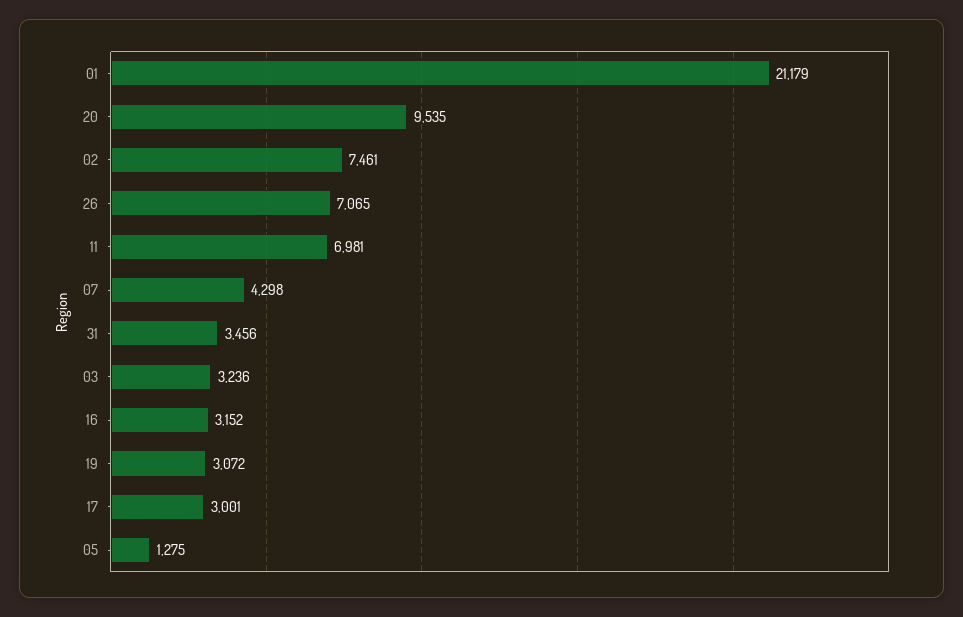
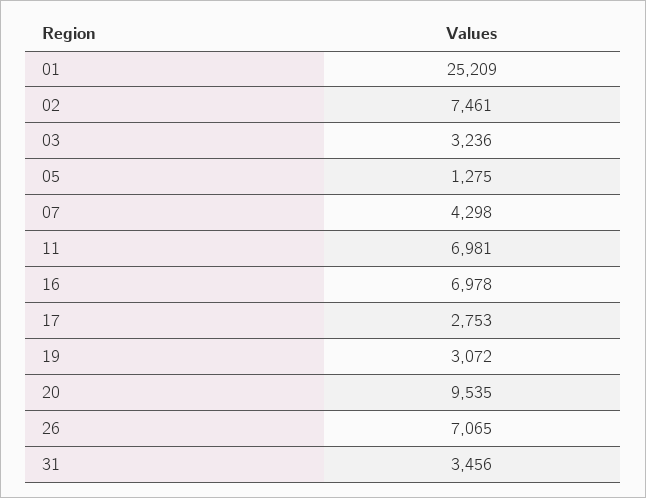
  {
-   "01": 21179,
+   "01": 25209,
    "20": 9535,
    "02": 7461,
    "26": 7065,
    "11": 6981,
    "07": 4298,
    "31": 3456,
    "03": 3236,
-   "16": 3152,
+   "16": 6978,
    "19": 3072,
-   "17": 3001,
+   "17": 2753,
    "05": 1275
  }

